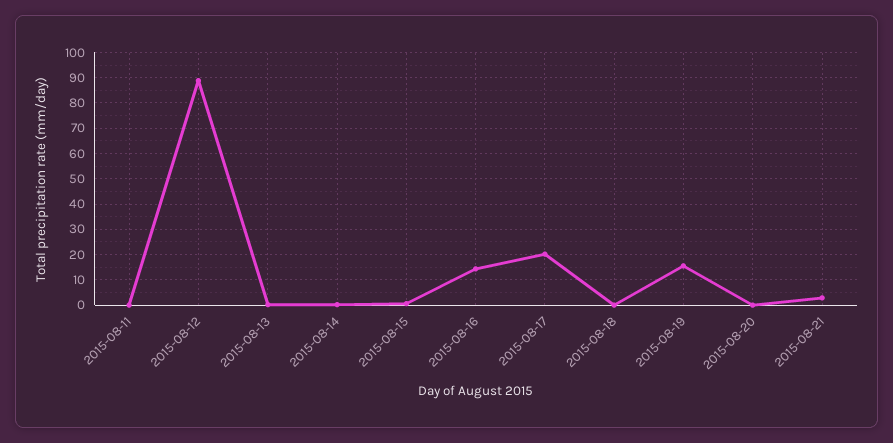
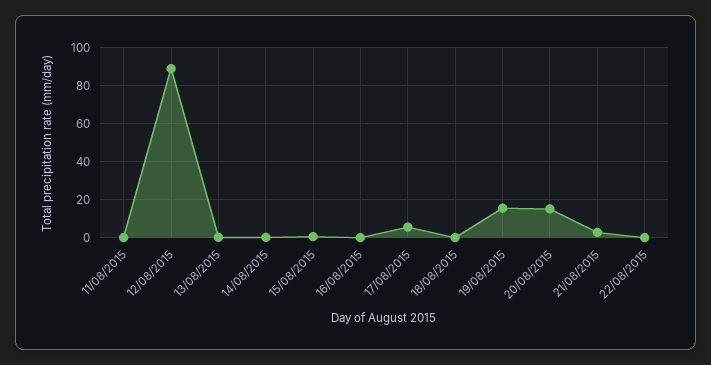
  {
    "2015-08-11": 0,
    "2015-08-12": 90,
    "2015-08-13": 0,
    "2015-08-14": 0,
    "2015-08-15": 0,
-   "2015-08-16": 15,
+   "2015-08-16": 0,
-   "2015-08-17": 20,
+   "2015-08-17": 5,
    "2015-08-18": 0,
    "2015-08-19": 15,
-   "2015-08-20": 0,
+   "2015-08-20": 15,
-   "2015-08-21": 2.5
+   "2015-08-21": 2.5,
+   "22/08/2015": 0
  }

